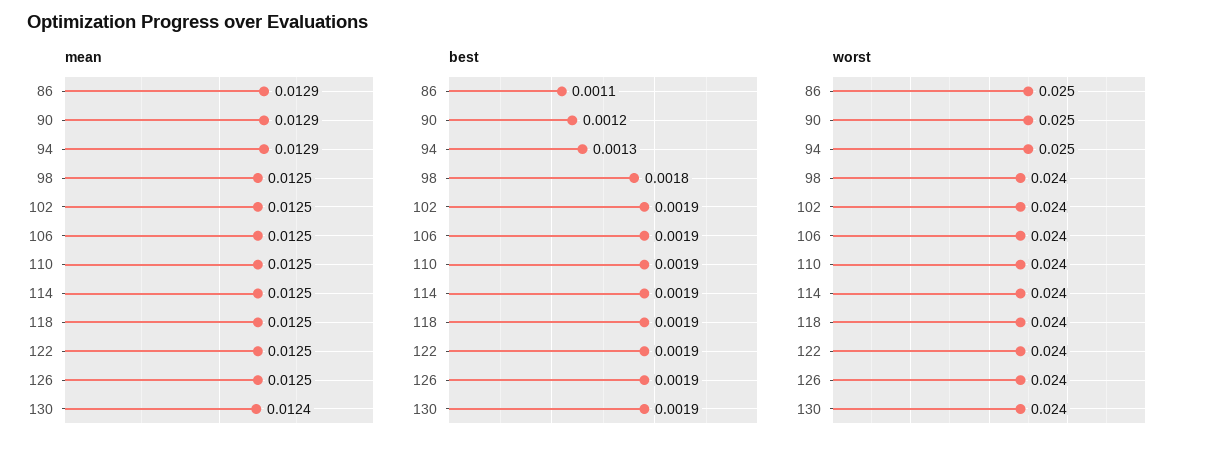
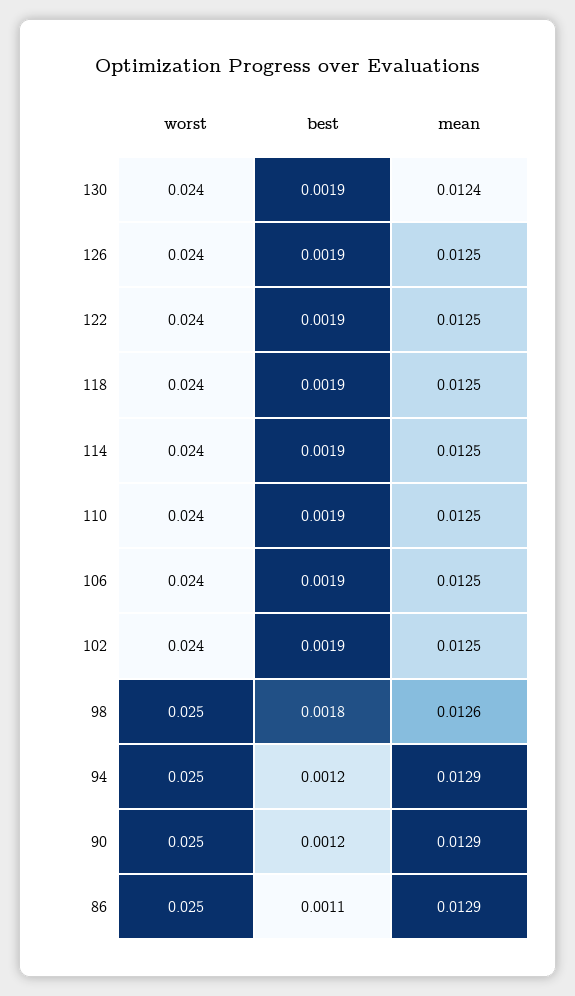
  {
    "mean": {
      "86": 0.0129,
      "90": 0.0129,
      "94": 0.0129,
-     "98": 0.0125,
+     "98": 0.0126,
      "102": 0.0125,
      "106": 0.0125,
      "110": 0.0125,
      "114": 0.0125,
      "118": 0.0125,
      "122": 0.0125,
      "126": 0.0125,
      "130": 0.0124
    },
    "best": {
      "86": 0.0011,
      "90": 0.0012,
-     "94": 0.0013,
+     "94": 0.0012,
      "98": 0.0018,
      "102": 0.0019,
      "106": 0.0019,
      "110": 0.0019,
      "114": 0.0019,
      "118": 0.0019,
      "122": 0.0019,
      "126": 0.0019,
      "130": 0.0019
    },
    "worst": {
      "86": 0.025,
      "90": 0.025,
      "94": 0.025,
-     "98": 0.024,
+     "98": 0.025,
      "102": 0.024,
      "106": 0.024,
      "110": 0.024,
      "114": 0.024,
      "118": 0.024,
      "122": 0.024,
      "126": 0.024,
      "130": 0.024
    }
  }

